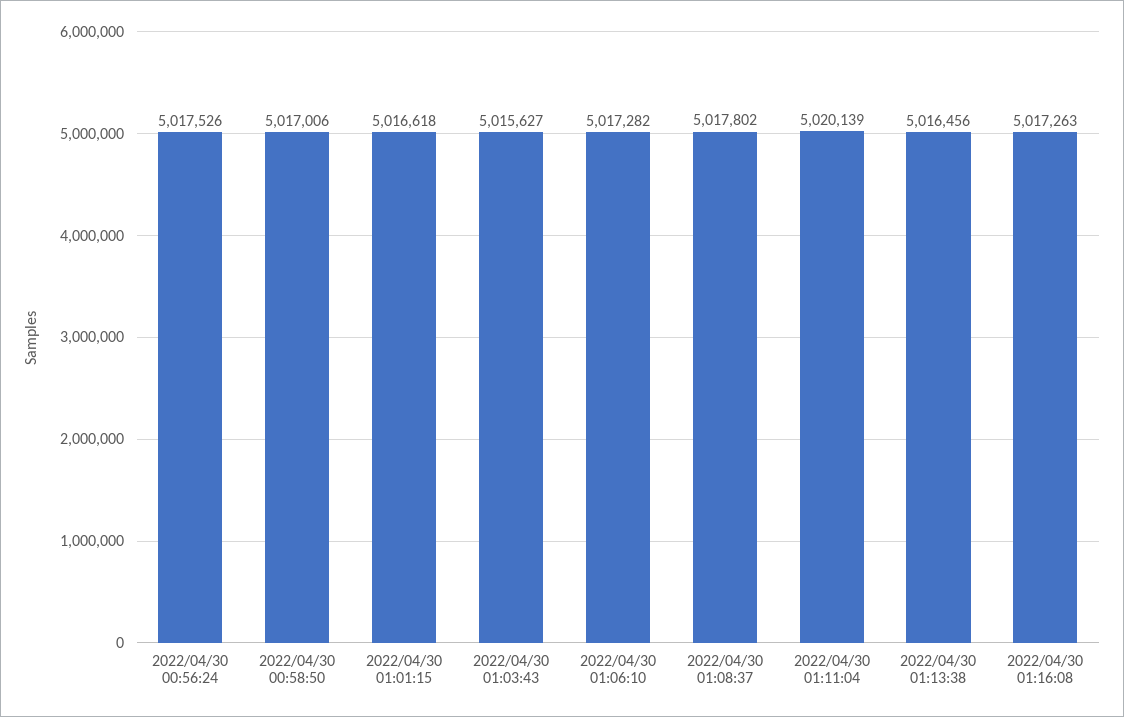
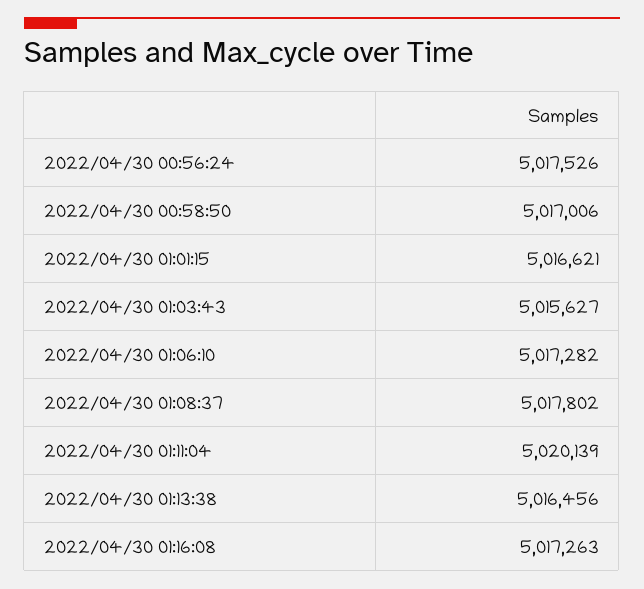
  {
    "2022/04/30 00:56:24": 5017526,
    "2022/04/30 00:58:50": 5017006,
-   "2022/04/30 01:01:15": 5016618,
+   "2022/04/30 01:01:15": 5016621,
    "2022/04/30 01:03:43": 5015627,
    "2022/04/30 01:06:10": 5017282,
    "2022/04/30 01:08:37": 5017802,
    "2022/04/30 01:11:04": 5020139,
    "2022/04/30 01:13:38": 5016456,
    "2022/04/30 01:16:08": 5017263
  }

